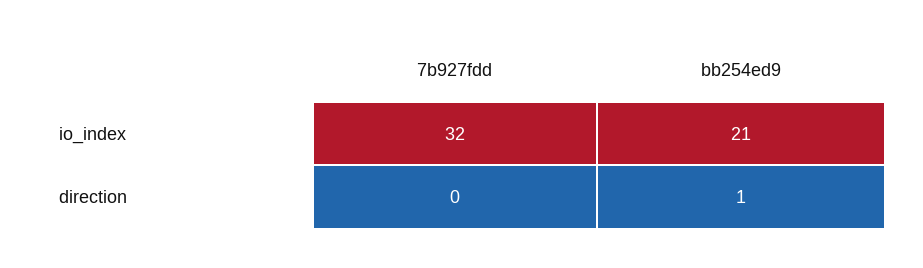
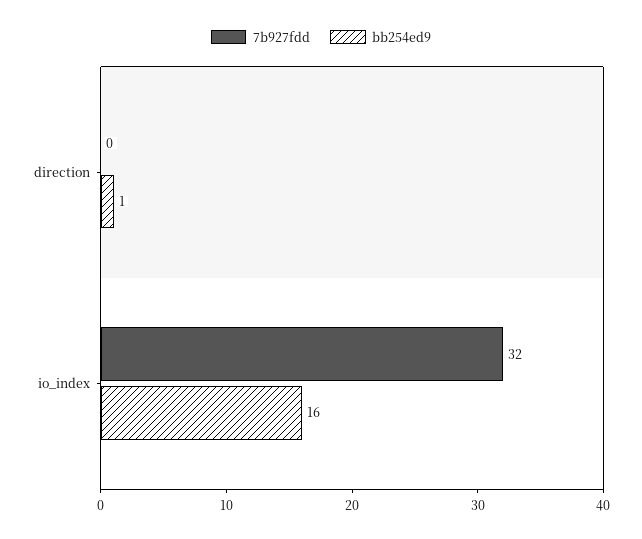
  {
    "7b927fdd": {
      "io_index": 32,
      "direction": 0
    },
    "bb254ed9": {
-     "io_index": 21,
+     "io_index": 16,
      "direction": 1
    }
  }

